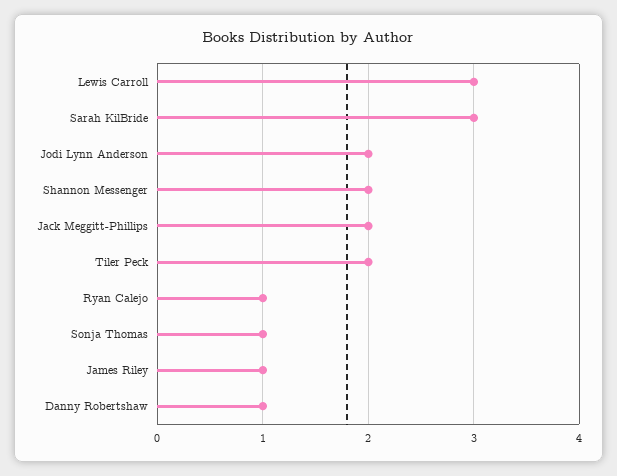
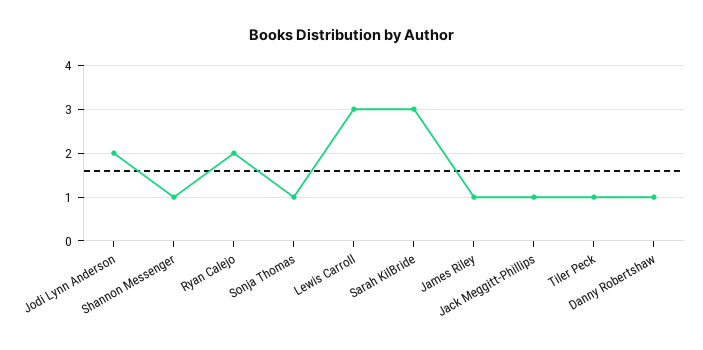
  {
    "Lewis Carroll": 3,
    "Sarah KilBride": 3,
    "Jodi Lynn Anderson": 2,
-   "Shannon Messenger": 2,
+   "Shannon Messenger": 1,
-   "Jack Meggitt-Phillips": 2,
+   "Jack Meggitt-Phillips": 1,
-   "Tiler Peck": 2,
+   "Tiler Peck": 1,
-   "Ryan Calejo": 1,
+   "Ryan Calejo": 2,
    "Sonja Thomas": 1,
    "James Riley": 1,
    "Danny Robertshaw": 1
  }

